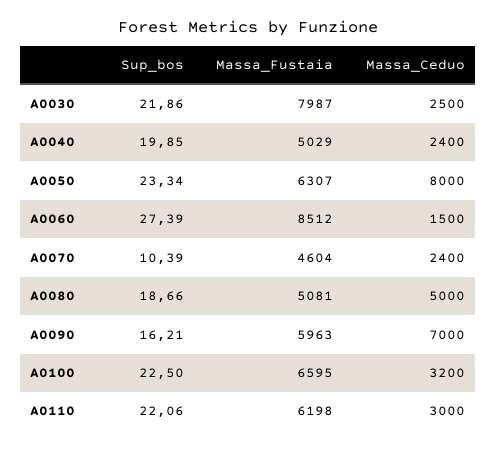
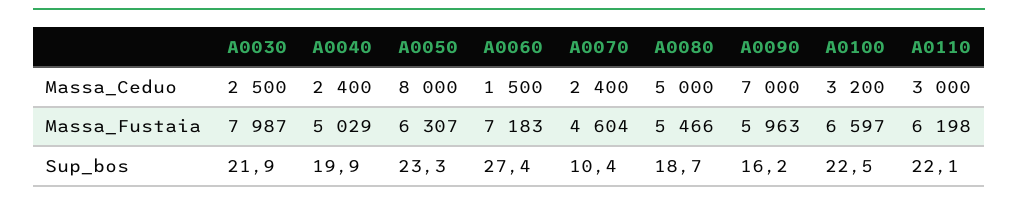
  {
    "Sup_bos": {
      "A0030": 21.86,
      "A0040": 19.85,
      "A0050": 23.34,
      "A0060": 27.39,
      "A0070": 10.39,
      "A0080": 18.66,
      "A0090": 16.21,
      "A0100": 22.5,
      "A0110": 22.06
    },
    "Massa_Fustaia": {
      "A0030": 7987,
      "A0040": 5029,
      "A0050": 6307,
-     "A0060": 8512,
+     "A0060": 7183,
      "A0070": 4604,
-     "A0080": 5081,
+     "A0080": 5466,
      "A0090": 5963,
-     "A0100": 6595,
+     "A0100": 6597,
      "A0110": 6198
    },
    "Massa_Ceduo": {
      "A0030": 2500,
      "A0040": 2400,
      "A0050": 8000,
      "A0060": 1500,
      "A0070": 2400,
      "A0080": 5000,
      "A0090": 7000,
      "A0100": 3200,
      "A0110": 3000
    }
  }

